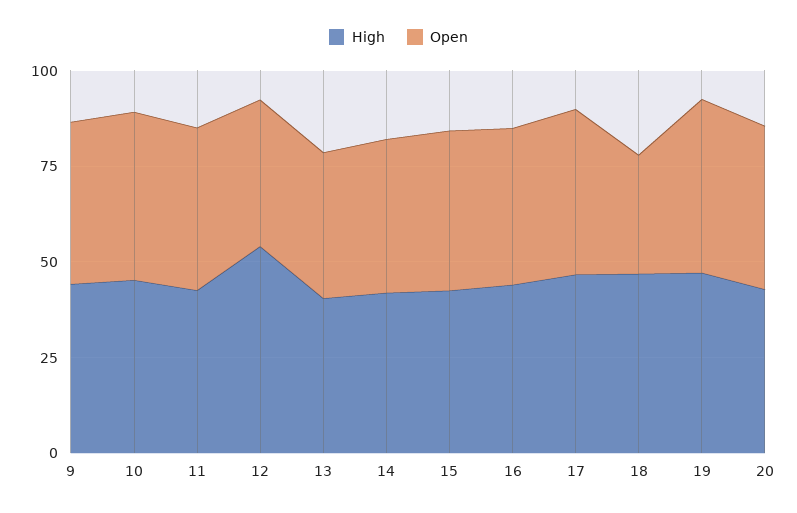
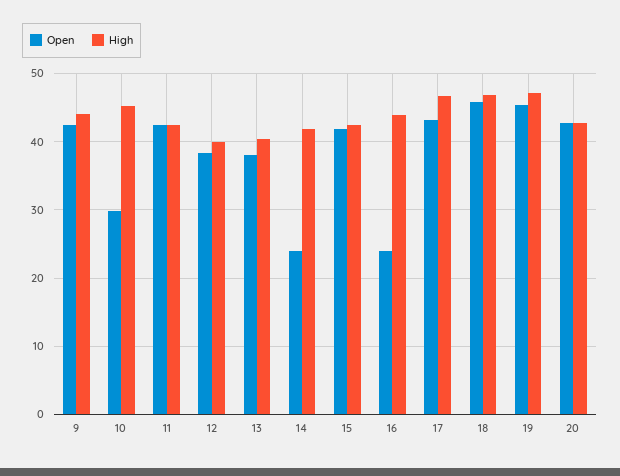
  {
    "High": {
      "9": 44,
      "10": 45,
      "11": 42,
-     "12": 55,
+     "12": 40,
      "13": 40,
      "14": 42,
      "15": 42,
      "16": 44,
      "17": 47,
      "18": 47,
      "19": 47,
      "20": 43
    },
    "Open": {
      "9": 42,
-     "10": 45,
+     "10": 30,
      "11": 42,
      "12": 38,
      "13": 38,
-     "14": 40,
+     "14": 24,
      "15": 42,
-     "16": 40,
+     "16": 24,
      "17": 43,
-     "18": 30,
+     "18": 46,
      "19": 45,
      "20": 43
    }
  }

